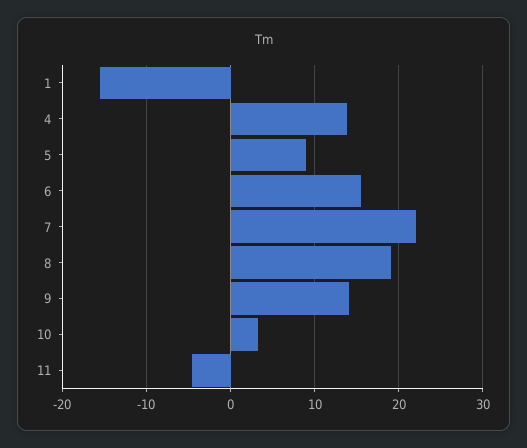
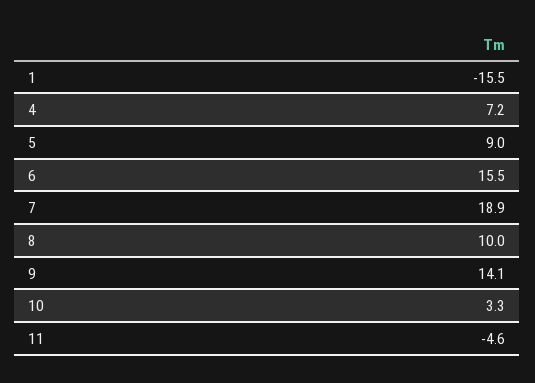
  {
    "1": -15.5,
-   "4": 14,
+   "4": 7.2,
    "5": 9,
    "6": 15.5,
-   "7": 22,
+   "7": 18.9,
-   "8": 19,
+   "8": 10,
    "9": 14.1,
    "10": 3.3,
    "11": -4.6
  }

